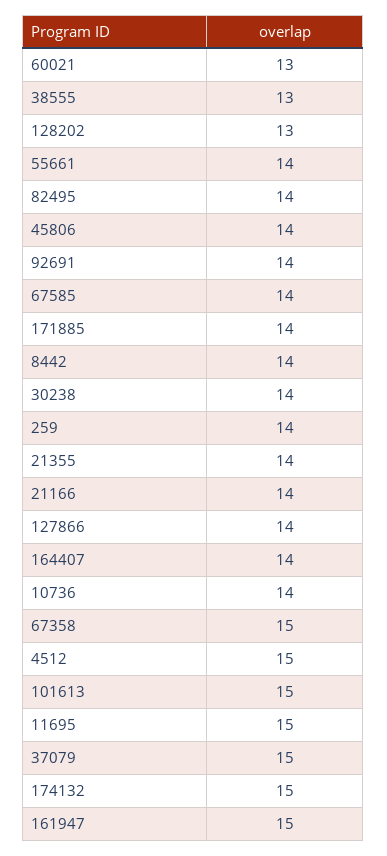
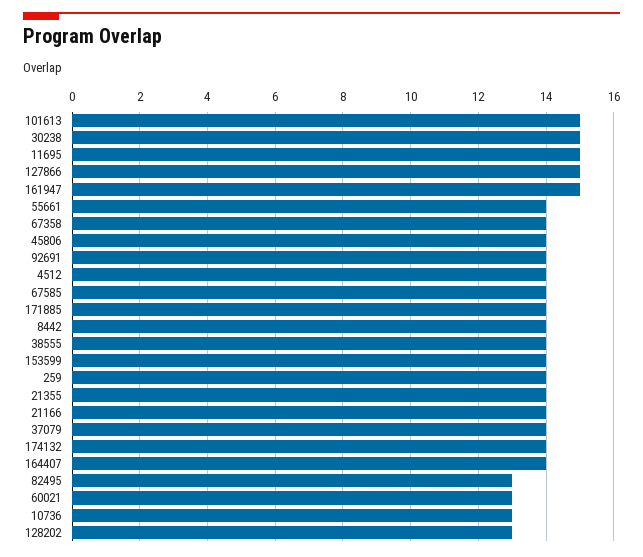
  {
    "60021": 13,
-   "38555": 13,
+   "38555": 14,
    "128202": 13,
    "55661": 14,
-   "82495": 14,
+   "82495": 13,
    "45806": 14,
    "92691": 14,
    "67585": 14,
    "171885": 14,
    "8442": 14,
-   "30238": 14,
+   "30238": 15,
    "259": 14,
    "21355": 14,
    "21166": 14,
-   "127866": 14,
+   "127866": 15,
    "164407": 14,
-   "10736": 14,
+   "10736": 13,
-   "67358": 15,
+   "67358": 14,
-   "4512": 15,
+   "4512": 14,
    "101613": 15,
    "11695": 15,
-   "37079": 15,
+   "37079": 14,
-   "174132": 15,
+   "174132": 14,
-   "161947": 15
+   "161947": 15,
+   "153599": 14
  }

